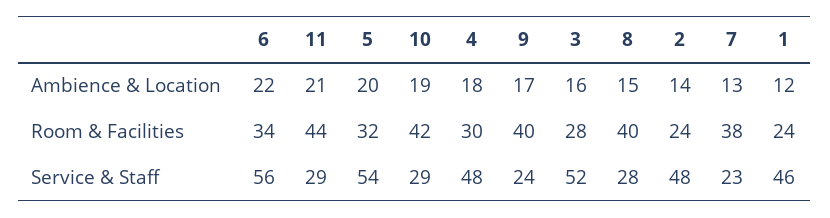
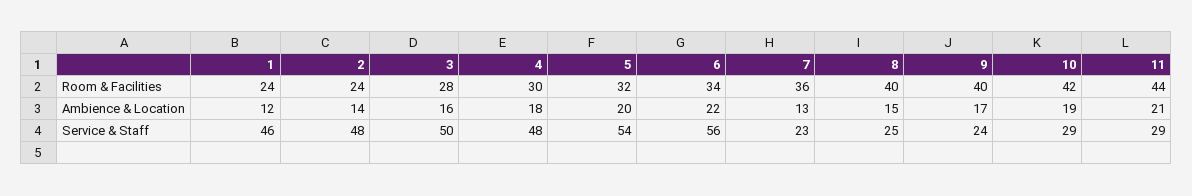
  {
    "6": {
      "Ambience & Location": 22,
      "Room & Facilities": 34,
      "Service & Staff": 56
    },
    "11": {
      "Ambience & Location": 21,
      "Room & Facilities": 44,
      "Service & Staff": 29
    },
    "5": {
      "Ambience & Location": 20,
      "Room & Facilities": 32,
      "Service & Staff": 54
    },
    "10": {
      "Ambience & Location": 19,
      "Room & Facilities": 42,
      "Service & Staff": 29
    },
    "4": {
      "Ambience & Location": 18,
      "Room & Facilities": 30,
      "Service & Staff": 48
    },
    "9": {
      "Ambience & Location": 17,
      "Room & Facilities": 40,
      "Service & Staff": 24
    },
    "3": {
      "Ambience & Location": 16,
      "Room & Facilities": 28,
-     "Service & Staff": 52
+     "Service & Staff": 50
    },
    "8": {
      "Ambience & Location": 15,
      "Room & Facilities": 40,
-     "Service & Staff": 28
+     "Service & Staff": 25
    },
    "2": {
      "Ambience & Location": 14,
      "Room & Facilities": 24,
      "Service & Staff": 48
    },
    "7": {
      "Ambience & Location": 13,
-     "Room & Facilities": 38,
+     "Room & Facilities": 36,
      "Service & Staff": 23
    },
    "1": {
      "Ambience & Location": 12,
      "Room & Facilities": 24,
      "Service & Staff": 46
    }
  }

